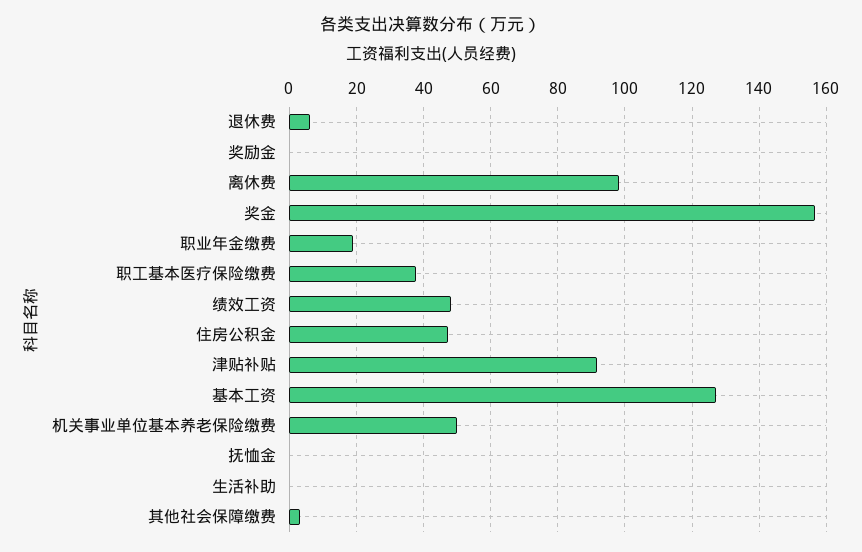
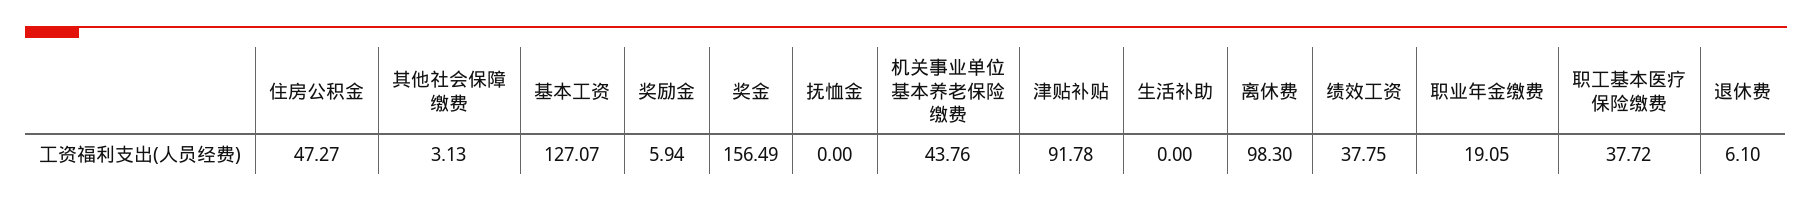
  {
    "退休费": 6.1,
-   "奖励金": 0,
+   "奖励金": 5.94,
    "离休费": 98.3,
    "奖金": 156.49,
    "职业年金缴费": 19.05,
    "职工基本医疗保险缴费": 37.72,
-   "绩效工资": 48,
+   "绩效工资": 37.75,
    "住房公积金": 47.27,
    "津贴补贴": 91.78,
    "基本工资": 127.07,
-   "机关事业单位基本养老保险缴费": 50,
+   "机关事业单位基本养老保险缴费": 43.76,
    "抚恤金": 0,
    "生活补助": 0,
    "其他社会保障缴费": 3.13
  }

